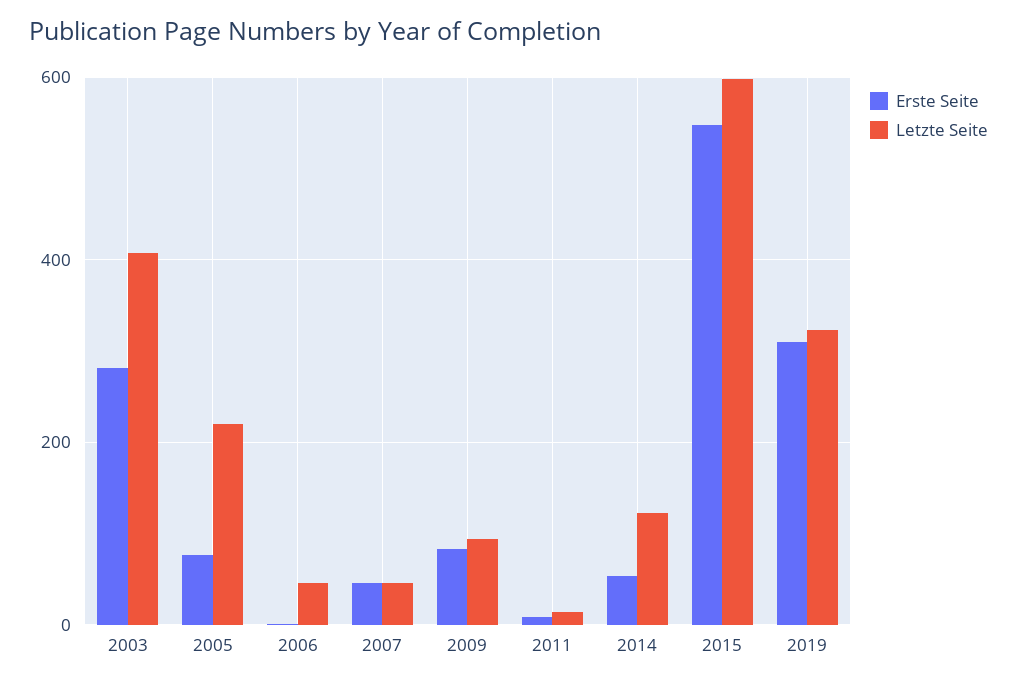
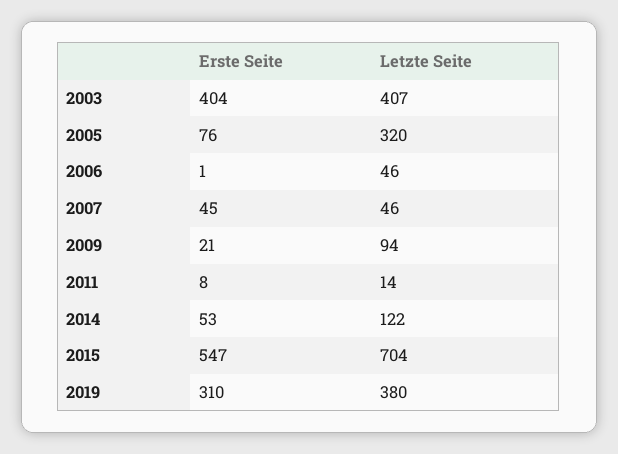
  {
    "Erste Seite": {
-     "2003": 280,
+     "2003": 404,
      "2005": 76,
      "2006": 1,
      "2007": 45,
-     "2009": 80,
+     "2009": 21,
      "2011": 8,
      "2014": 53,
      "2015": 547,
      "2019": 310
    },
    "Letzte Seite": {
      "2003": 407,
-     "2005": 220,
+     "2005": 320,
      "2006": 46,
      "2007": 46,
      "2009": 94,
      "2011": 14,
      "2014": 122,
-     "2015": 600,
+     "2015": 704,
-     "2019": 320
+     "2019": 380
    }
  }

